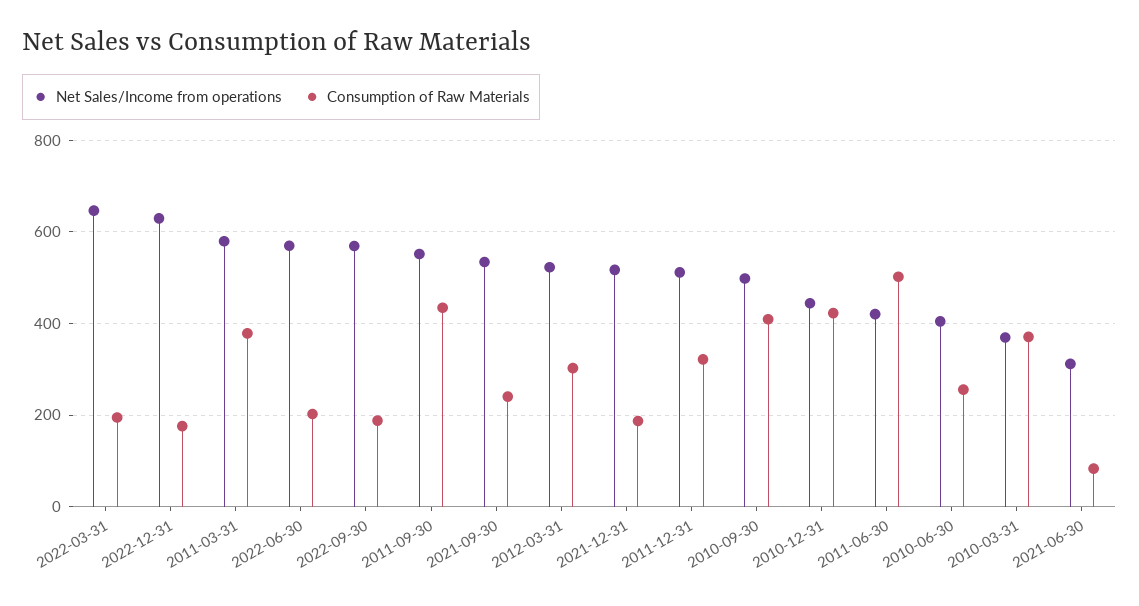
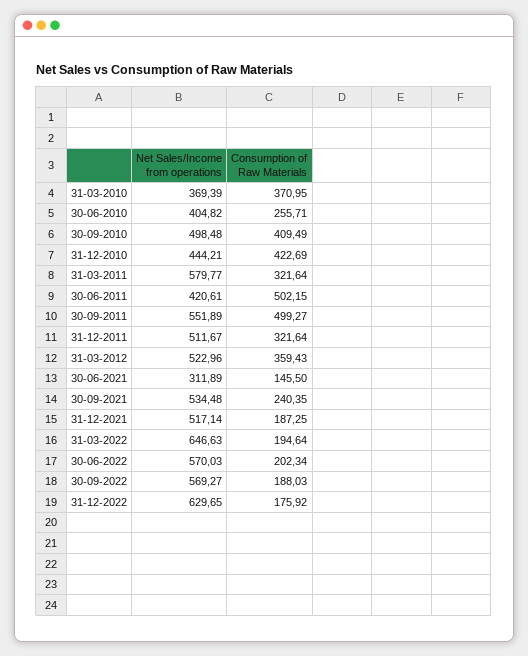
  {
    "Net Sales/Income from operations": {
      "2022-03-31": 646.63,
      "2022-12-31": 629.65,
      "2011-03-31": 579.77,
      "2022-06-30": 570.03,
      "2022-09-30": 569.27,
      "2011-09-30": 551.89,
      "2021-09-30": 534.48,
      "2012-03-31": 522.96,
      "2021-12-31": 517.14,
      "2011-12-31": 511.67,
      "2010-09-30": 498.48,
      "2010-12-31": 444.21,
      "2011-06-30": 420.61,
      "2010-06-30": 404.82,
      "2010-03-31": 369.39,
      "2021-06-30": 311.89
    },
    "Consumption of Raw Materials": {
      "2022-03-31": 194.64,
      "2022-12-31": 175.92,
-     "2011-03-31": 380,
+     "2011-03-31": 321.64,
      "2022-06-30": 202.34,
      "2022-09-30": 188.03,
-     "2011-09-30": 440,
+     "2011-09-30": 499.27,
      "2021-09-30": 240.35,
-     "2012-03-31": 300,
+     "2012-03-31": 359.43,
      "2021-12-31": 187.25,
      "2011-12-31": 321.64,
      "2010-09-30": 409.49,
      "2010-12-31": 422.69,
      "2011-06-30": 502.15,
      "2010-06-30": 255.71,
      "2010-03-31": 370.95,
-     "2021-06-30": 80
+     "2021-06-30": 145.5
    }
  }

